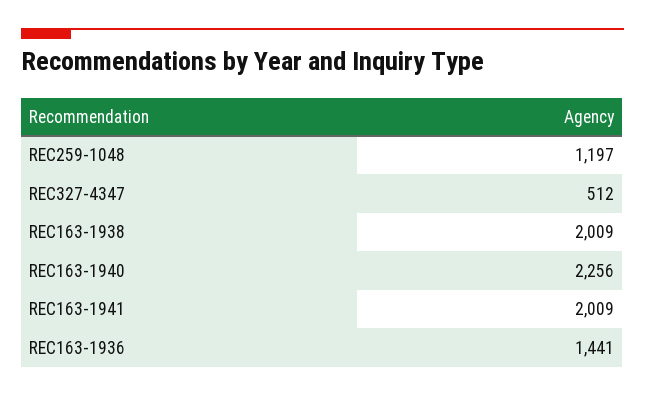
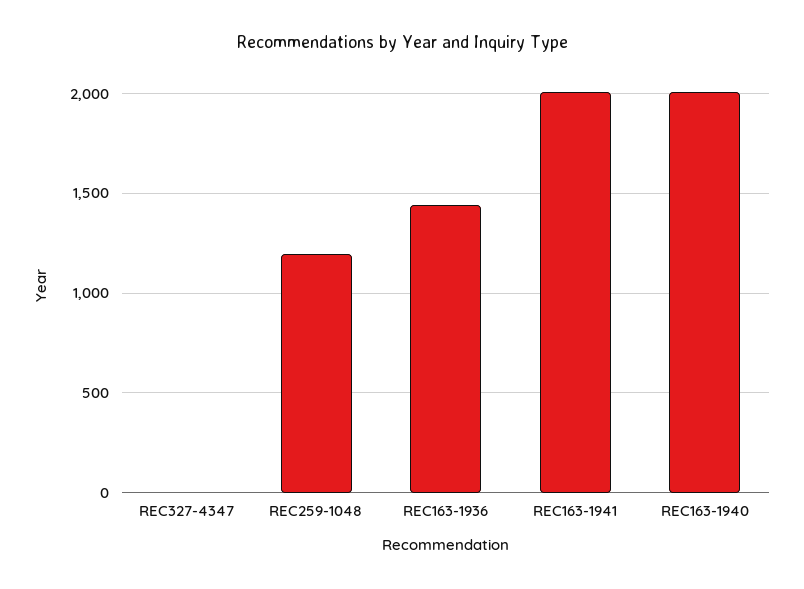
  {
    "REC259-1048": 1197,
-   "REC327-4347": 512,
+   "REC327-4347": 0,
-   "REC163-1938": 2009,
-   "REC163-1940": 2256,
+   "REC163-1940": 2000,
    "REC163-1941": 2009,
    "REC163-1936": 1441
  }

